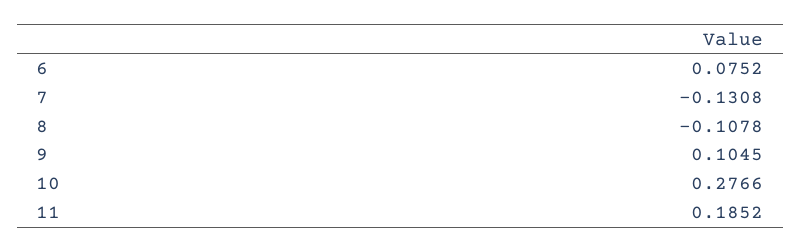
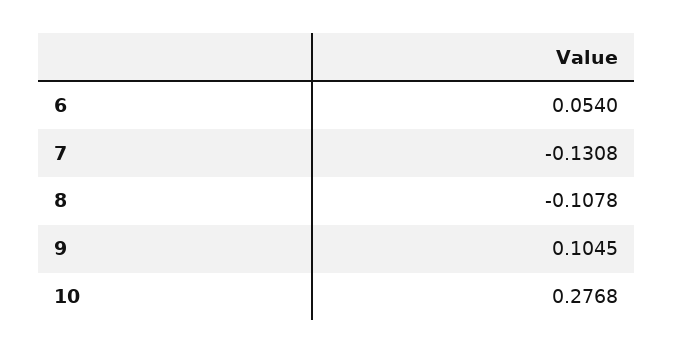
  {
-   "6": 0.0752,
+   "6": 0.054,
    "7": -0.1308,
    "8": -0.1078,
    "9": 0.1045,
-   "10": 0.2766,
+   "10": 0.2768
-   "11": 0.1852
  }

